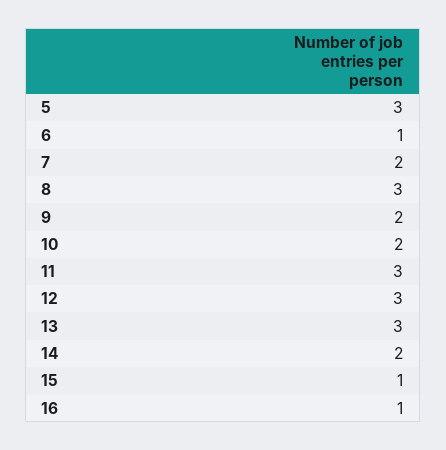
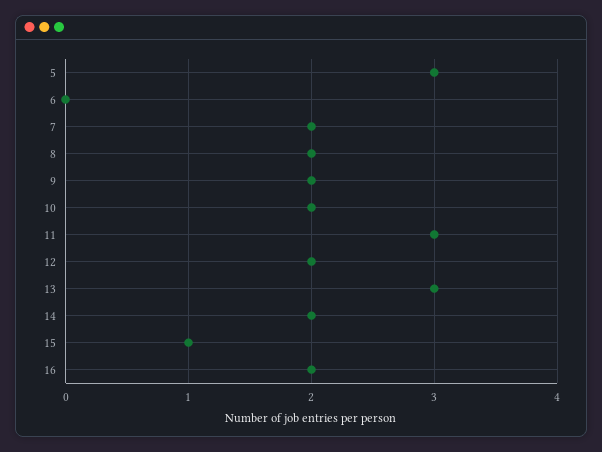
  {
    "5": 3,
-   "6": 1,
+   "6": 0,
    "7": 2,
-   "8": 3,
+   "8": 2,
    "9": 2,
    "10": 2,
    "11": 3,
-   "12": 3,
+   "12": 2,
    "13": 3,
    "14": 2,
    "15": 1,
-   "16": 1
+   "16": 2
  }

